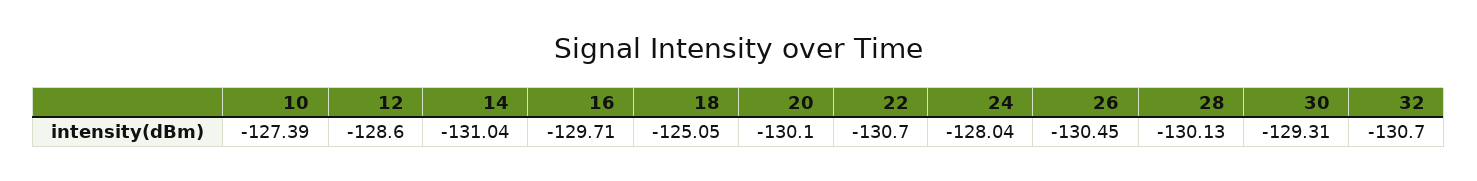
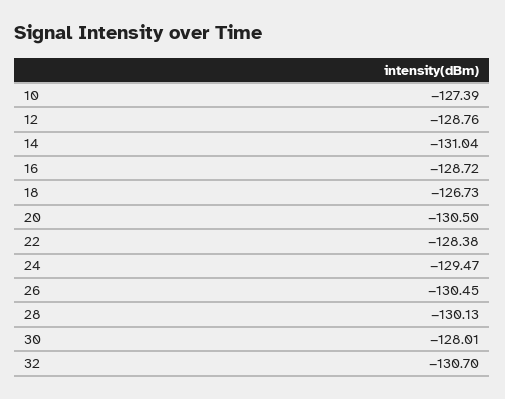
  {
    "10": -127.39,
-   "12": -128.6,
+   "12": -128.76,
    "14": -131.04,
-   "16": -129.71,
+   "16": -128.72,
-   "18": -125.05,
+   "18": -126.73,
-   "20": -130.1,
+   "20": -130.5,
-   "22": -130.7,
+   "22": -128.38,
-   "24": -128.04,
+   "24": -129.47,
    "26": -130.45,
    "28": -130.13,
-   "30": -129.31,
+   "30": -128.01,
    "32": -130.7
  }

